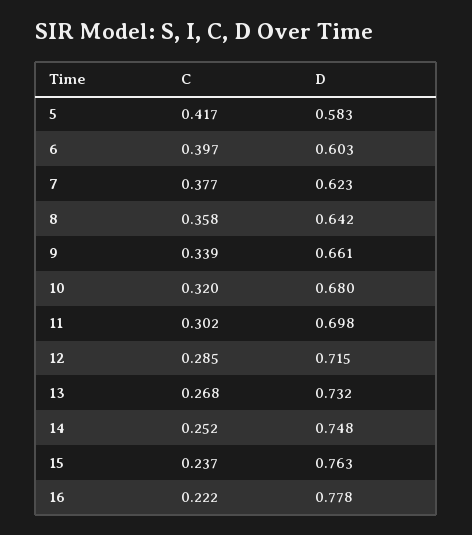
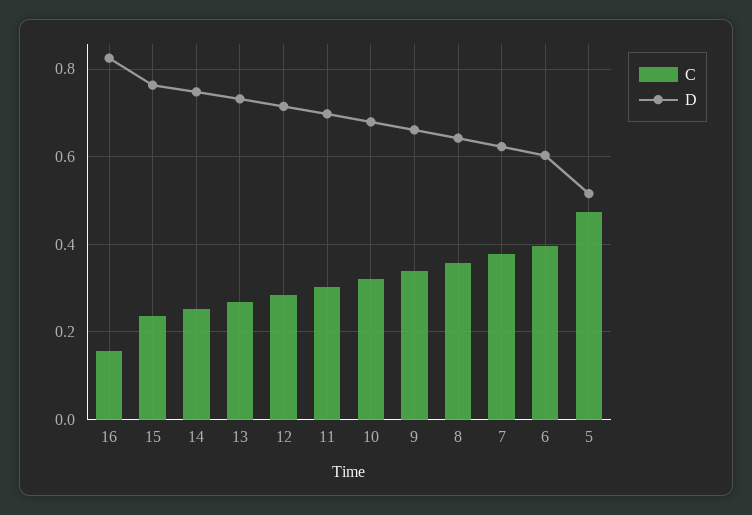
  {
    "C": {
-     "5": 0.417,
+     "5": 0.48,
      "6": 0.397,
      "7": 0.377,
      "8": 0.358,
      "9": 0.339,
      "10": 0.32,
      "11": 0.302,
      "12": 0.285,
      "13": 0.268,
      "14": 0.252,
      "15": 0.237,
-     "16": 0.222
+     "16": 0.16
    },
    "D": {
-     "5": 0.583,
+     "5": 0.52,
      "6": 0.603,
      "7": 0.623,
      "8": 0.642,
      "9": 0.661,
      "10": 0.68,
      "11": 0.698,
      "12": 0.715,
      "13": 0.732,
      "14": 0.748,
      "15": 0.763,
-     "16": 0.778
+     "16": 0.82
    }
  }

